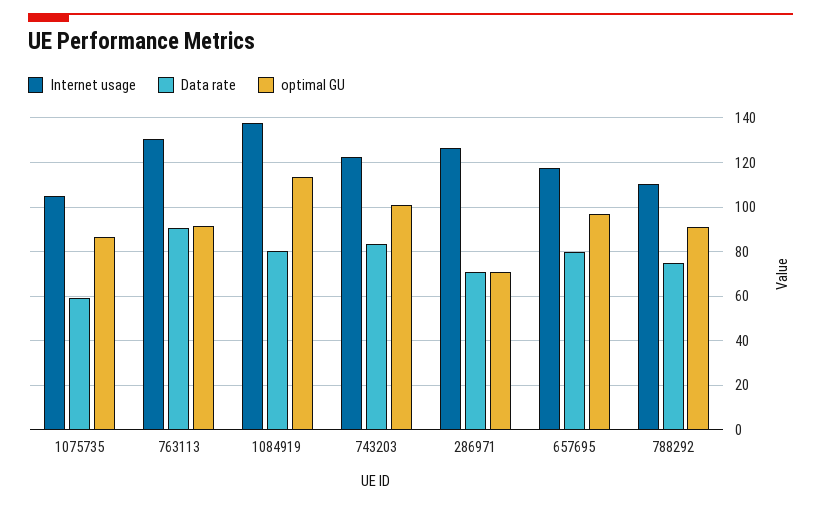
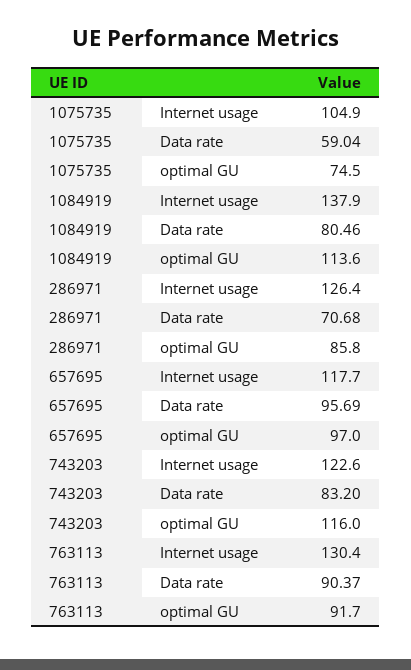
  {
    "Internet usage": {
      "1075735": 104.9,
      "763113": 130.4,
      "1084919": 137.9,
      "743203": 122.6,
      "286971": 126.4,
-     "657695": 117.7,
+     "657695": 117.7
-     "788292": 110
    },
    "Data rate": {
      "1075735": 59.04,
      "763113": 90.37,
      "1084919": 80.46,
      "743203": 83.2,
      "286971": 70.68,
-     "657695": 80,
+     "657695": 95.69
-     "788292": 75
    },
    "optimal GU": {
-     "1075735": 85,
+     "1075735": 74.5,
      "763113": 91.7,
      "1084919": 113.6,
-     "743203": 100,
+     "743203": 116,
-     "286971": 70,
+     "286971": 85.8,
-     "657695": 97,
+     "657695": 97
-     "788292": 90
    }
  }

